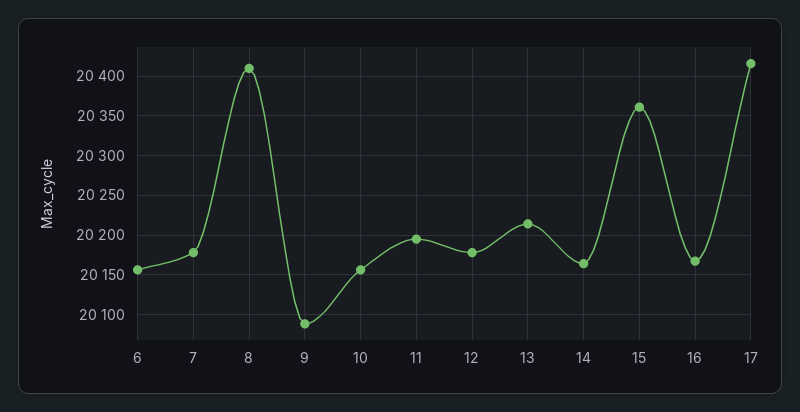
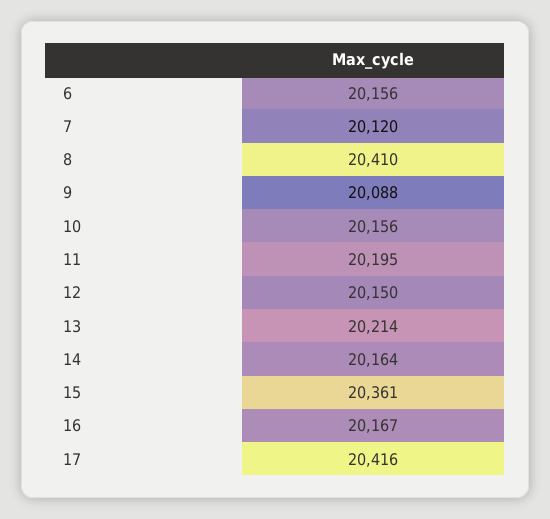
  {
    "6": 20156,
-   "7": 20180,
+   "7": 20120,
    "8": 20410,
    "9": 20088,
    "10": 20156,
    "11": 20195,
-   "12": 20180,
+   "12": 20150,
    "13": 20214,
    "14": 20164,
    "15": 20361,
    "16": 20167,
    "17": 20416
  }

